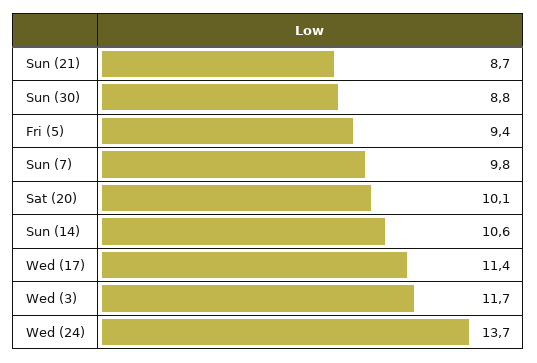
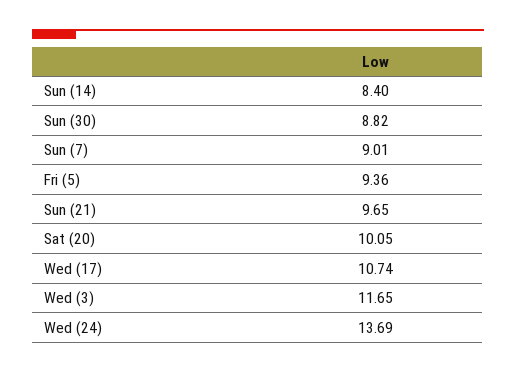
  {
-   "Sun (21)": 8.7,
+   "Sun (21)": 9.65,
    "Sun (30)": 8.82,
    "Fri (5)": 9.36,
-   "Sun (7)": 9.8,
+   "Sun (7)": 9.01,
    "Sat (20)": 10.05,
-   "Sun (14)": 10.6,
+   "Sun (14)": 8.4,
-   "Wed (17)": 11.4,
+   "Wed (17)": 10.74,
    "Wed (3)": 11.65,
    "Wed (24)": 13.69
  }

